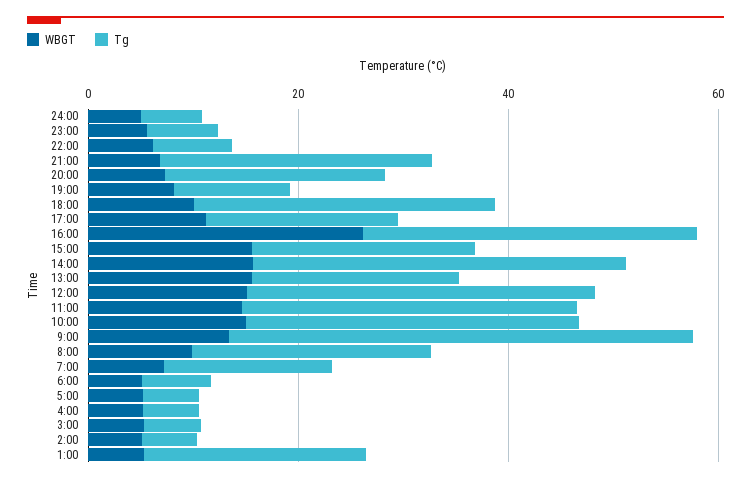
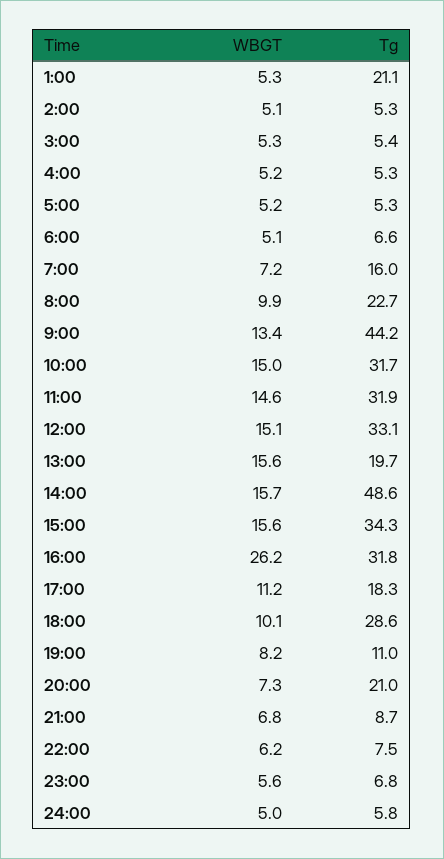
  {
    "WBGT": {
      "24:00": 5,
      "23:00": 5.6,
      "22:00": 6.2,
      "21:00": 6.8,
      "20:00": 7.3,
      "19:00": 8.2,
      "18:00": 10.1,
      "17:00": 11.2,
      "16:00": 26.2,
      "15:00": 15.6,
      "14:00": 15.7,
      "13:00": 15.6,
      "12:00": 15.1,
      "11:00": 14.6,
      "10:00": 15,
      "9:00": 13.4,
      "8:00": 9.9,
      "7:00": 7.2,
      "6:00": 5.1,
      "5:00": 5.2,
      "4:00": 5.2,
      "3:00": 5.3,
      "2:00": 5.1,
      "1:00": 5.3
    },
    "Tg": {
      "24:00": 5.8,
      "23:00": 6.8,
      "22:00": 7.5,
-     "21:00": 25,
+     "21:00": 8.7,
      "20:00": 21,
      "19:00": 11,
      "18:00": 28.6,
      "17:00": 18.3,
      "16:00": 31.8,
-     "15:00": 20,
+     "15:00": 34.3,
-     "14:00": 35,
+     "14:00": 48.6,
      "13:00": 19.7,
      "12:00": 33.1,
      "11:00": 31.9,
      "10:00": 31.7,
      "9:00": 44.2,
      "8:00": 22.7,
      "7:00": 16,
      "6:00": 6.6,
      "5:00": 5.3,
      "4:00": 5.3,
      "3:00": 5.4,
      "2:00": 5.3,
      "1:00": 21.1
    }
  }

